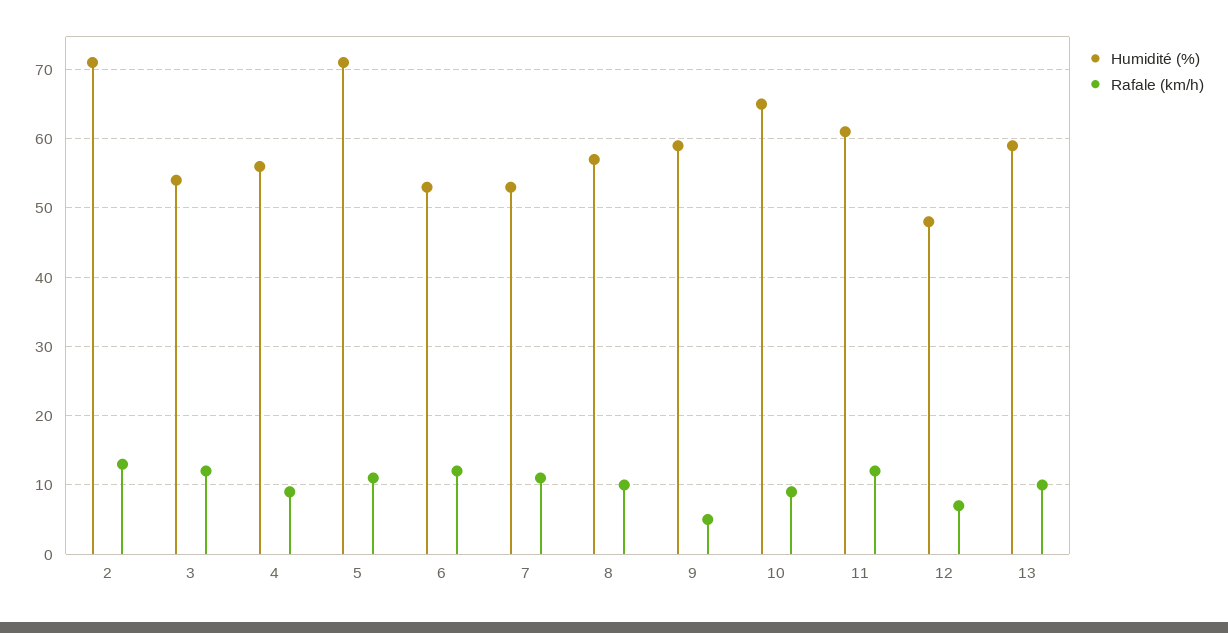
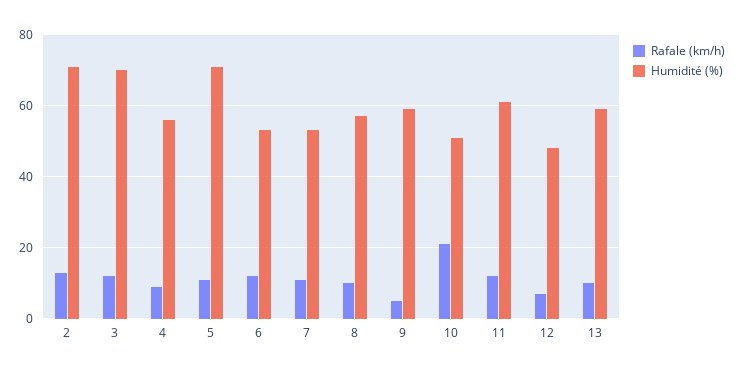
  {
    "Humidité (%)": {
      "2": 71,
-     "3": 54,
+     "3": 70,
      "4": 56,
      "5": 71,
      "6": 53,
      "7": 53,
      "8": 57,
      "9": 59,
-     "10": 65,
+     "10": 50,
      "11": 61,
      "12": 48,
      "13": 59
    },
    "Rafale (km/h)": {
      "2": 13,
      "3": 12,
      "4": 9,
      "5": 11,
      "6": 12,
      "7": 11,
      "8": 10,
      "9": 5,
-     "10": 9,
+     "10": 20,
      "11": 12,
      "12": 7,
      "13": 10
    }
  }

